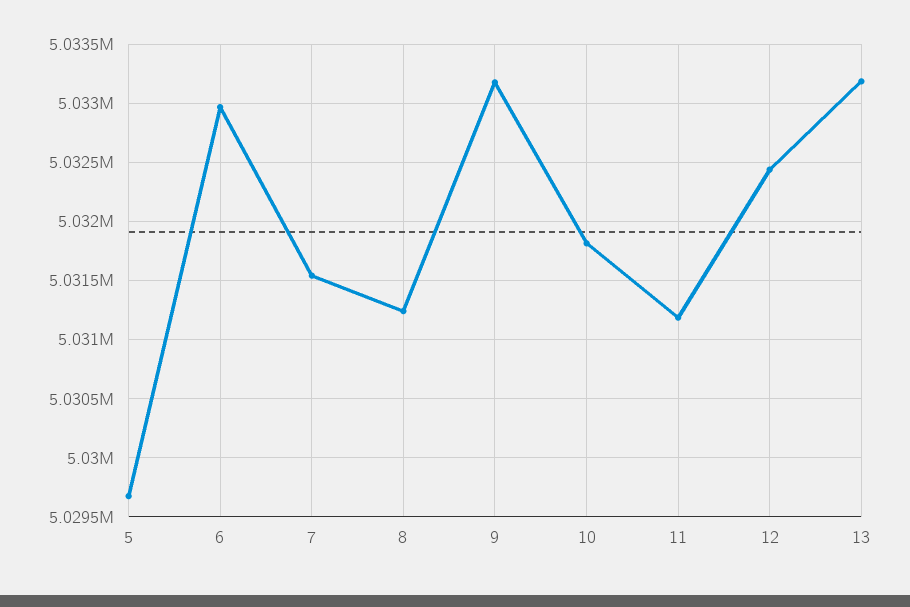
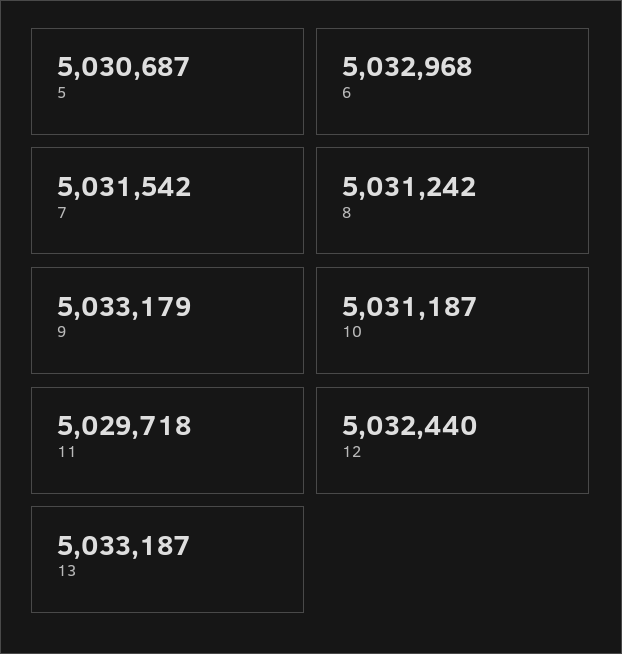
  {
-   "5": 5029700,
+   "5": 5030687,
    "6": 5032968,
    "7": 5031542,
    "8": 5031242,
    "9": 5033179,
-   "10": 5031800,
+   "10": 5031187,
-   "11": 5031200,
+   "11": 5029718,
    "12": 5032440,
    "13": 5033187
  }

